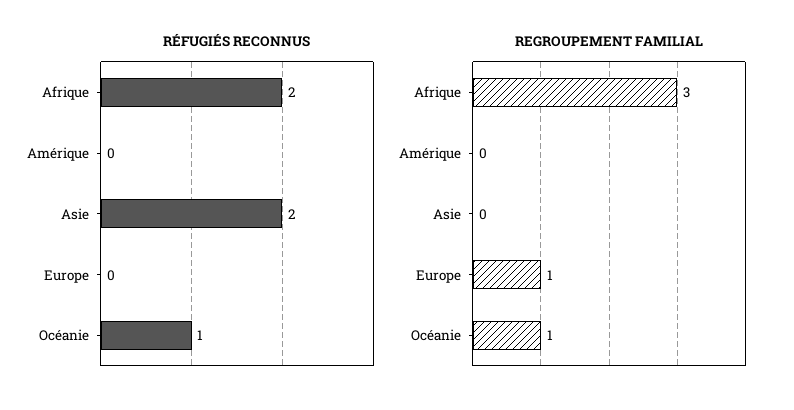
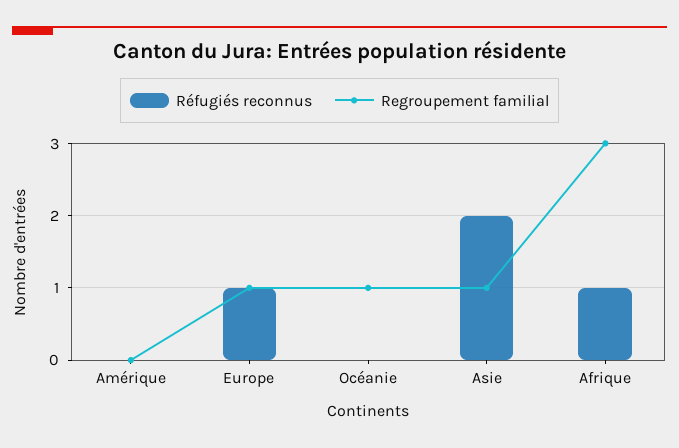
  {
    "RÉFUGIÉS RECONNUS": {
-     "Afrique": 2,
+     "Afrique": 1,
      "Amérique": 0,
      "Asie": 2,
-     "Europe": 0,
+     "Europe": 1,
-     "Océanie": 1
+     "Océanie": 0
    },
    "REGROUPEMENT FAMILIAL": {
      "Afrique": 3,
      "Amérique": 0,
-     "Asie": 0,
+     "Asie": 1,
      "Europe": 1,
      "Océanie": 1
    }
  }

